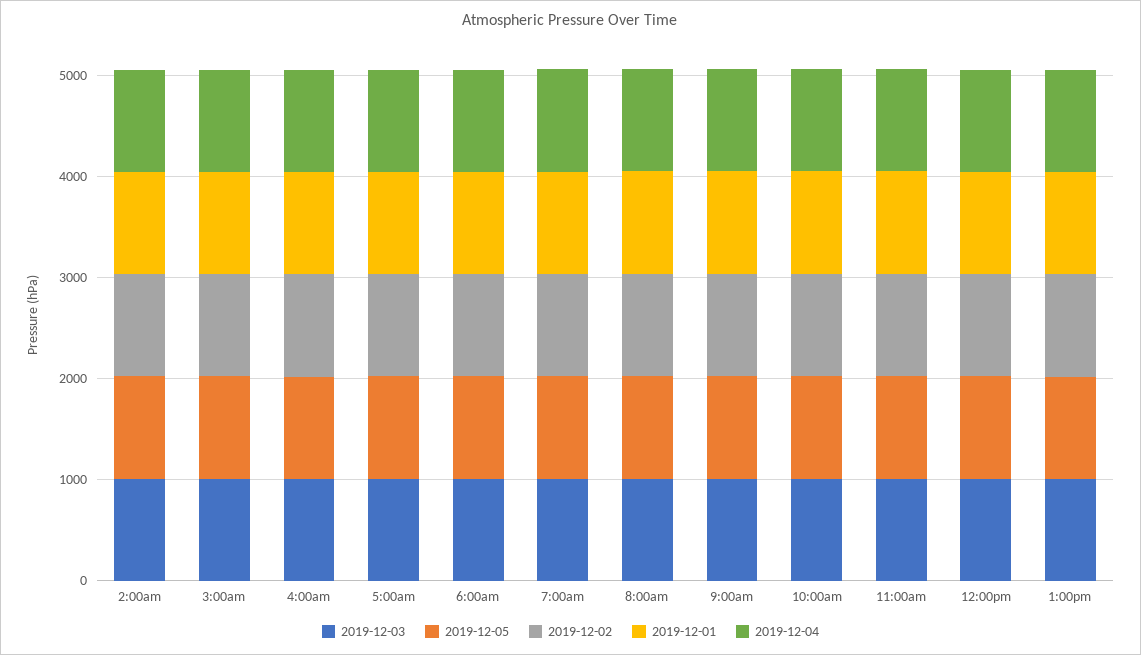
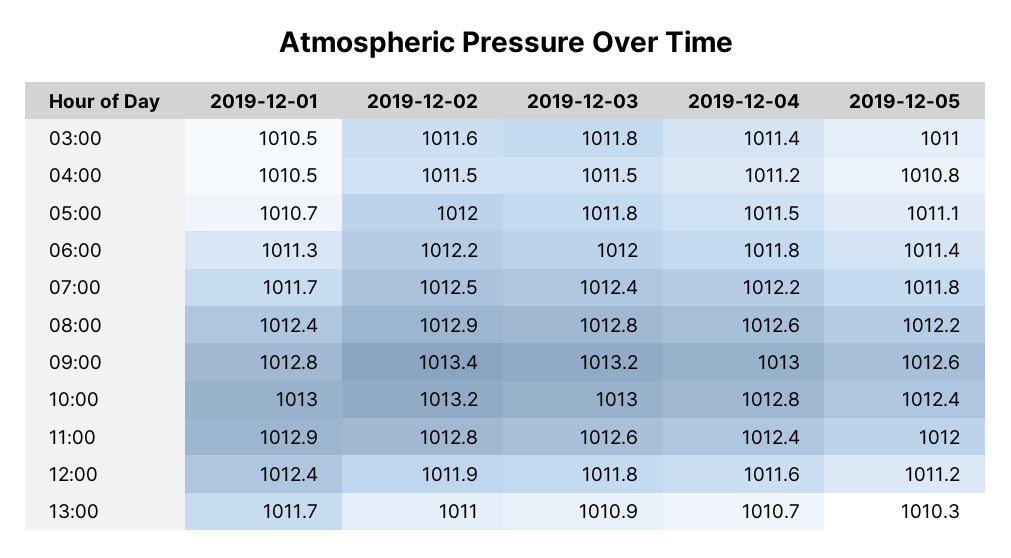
  {
    "2019-12-03": {
-     "2:00am": 1000,
      "3:00am": 1011.8,
      "4:00am": 1011.5,
      "5:00am": 1011.8,
      "6:00am": 1012,
      "7:00am": 1012.4,
      "8:00am": 1012.8,
      "9:00am": 1013.2,
      "10:00am": 1013,
      "11:00am": 1012.6,
      "12:00pm": 1011.8,
      "1:00pm": 1010.9
    },
    "2019-12-05": {
-     "2:00am": 1000,
      "3:00am": 1011,
      "4:00am": 1010.8,
      "5:00am": 1011.1,
      "6:00am": 1011.4,
      "7:00am": 1011.8,
      "8:00am": 1012.2,
      "9:00am": 1012.6,
      "10:00am": 1012.4,
      "11:00am": 1012,
      "12:00pm": 1011.2,
      "1:00pm": 1010.3
    },
    "2019-12-02": {
-     "2:00am": 1000,
      "3:00am": 1011.6,
      "4:00am": 1011.5,
      "5:00am": 1012,
      "6:00am": 1012.2,
      "7:00am": 1012.5,
      "8:00am": 1012.9,
      "9:00am": 1013.4,
      "10:00am": 1013.2,
      "11:00am": 1012.8,
      "12:00pm": 1011.9,
      "1:00pm": 1011
    },
    "2019-12-01": {
-     "2:00am": 1000,
      "3:00am": 1010.5,
      "4:00am": 1010.5,
      "5:00am": 1010.7,
      "6:00am": 1011.3,
      "7:00am": 1011.7,
      "8:00am": 1012.4,
      "9:00am": 1012.8,
      "10:00am": 1013,
      "11:00am": 1012.9,
      "12:00pm": 1012.4,
      "1:00pm": 1011.7
    },
    "2019-12-04": {
-     "2:00am": 1000,
      "3:00am": 1011.4,
      "4:00am": 1011.2,
      "5:00am": 1011.5,
      "6:00am": 1011.8,
      "7:00am": 1012.2,
      "8:00am": 1012.6,
      "9:00am": 1013,
      "10:00am": 1012.8,
      "11:00am": 1012.4,
      "12:00pm": 1011.6,
      "1:00pm": 1010.7
    }
  }

